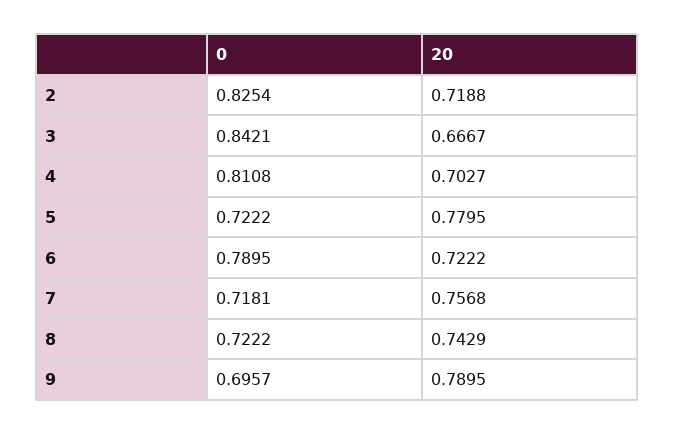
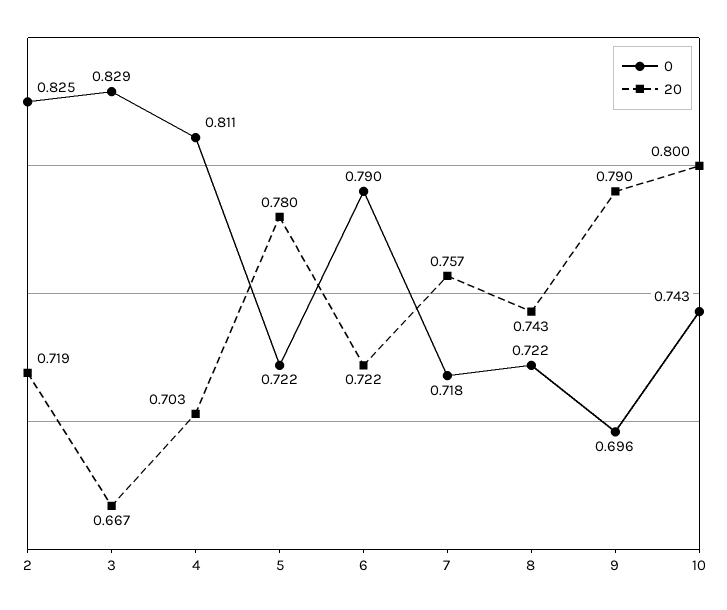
  {
    "0": {
      "2": 0.8254,
-     "3": 0.8421,
+     "3": 0.829,
      "4": 0.8108,
      "5": 0.7222,
      "6": 0.7895,
      "7": 0.7181,
      "8": 0.7222,
-     "9": 0.6957
+     "9": 0.6957,
+     "10": 0.743
    },
    "20": {
      "2": 0.7188,
      "3": 0.6667,
      "4": 0.7027,
      "5": 0.7795,
      "6": 0.7222,
      "7": 0.7568,
      "8": 0.7429,
-     "9": 0.7895
+     "9": 0.7895,
+     "10": 0.8
    }
  }

